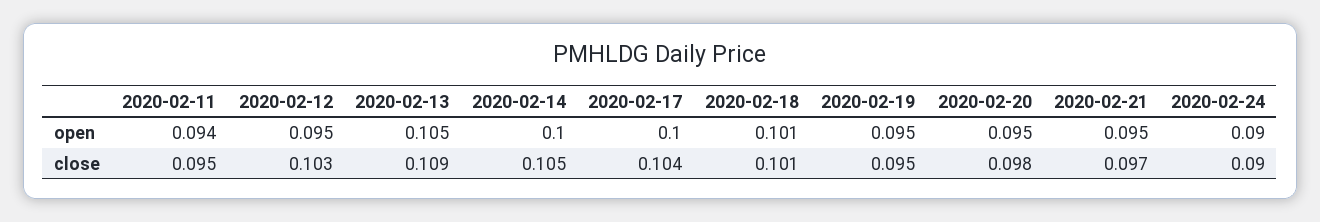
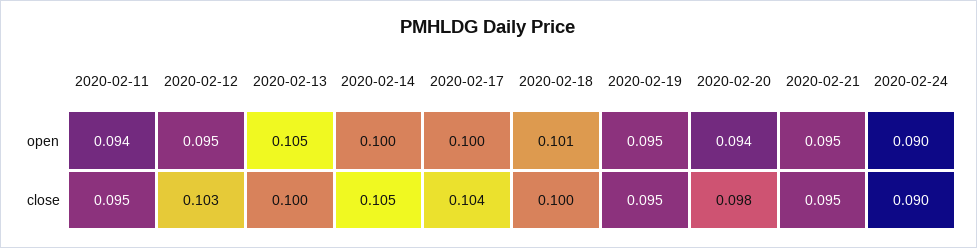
  {
    "2020-02-11": {
      "open": 0.094,
      "close": 0.095
    },
    "2020-02-12": {
      "open": 0.095,
      "close": 0.103
    },
    "2020-02-13": {
      "open": 0.105,
-     "close": 0.109
+     "close": 0.1
    },
    "2020-02-14": {
      "open": 0.1,
      "close": 0.105
    },
    "2020-02-17": {
      "open": 0.1,
      "close": 0.104
    },
    "2020-02-18": {
      "open": 0.101,
-     "close": 0.101
+     "close": 0.1
    },
    "2020-02-19": {
      "open": 0.095,
      "close": 0.095
    },
    "2020-02-20": {
-     "open": 0.095,
+     "open": 0.094,
      "close": 0.098
    },
    "2020-02-21": {
      "open": 0.095,
-     "close": 0.097
+     "close": 0.095
    },
    "2020-02-24": {
      "open": 0.09,
      "close": 0.09
    }
  }

